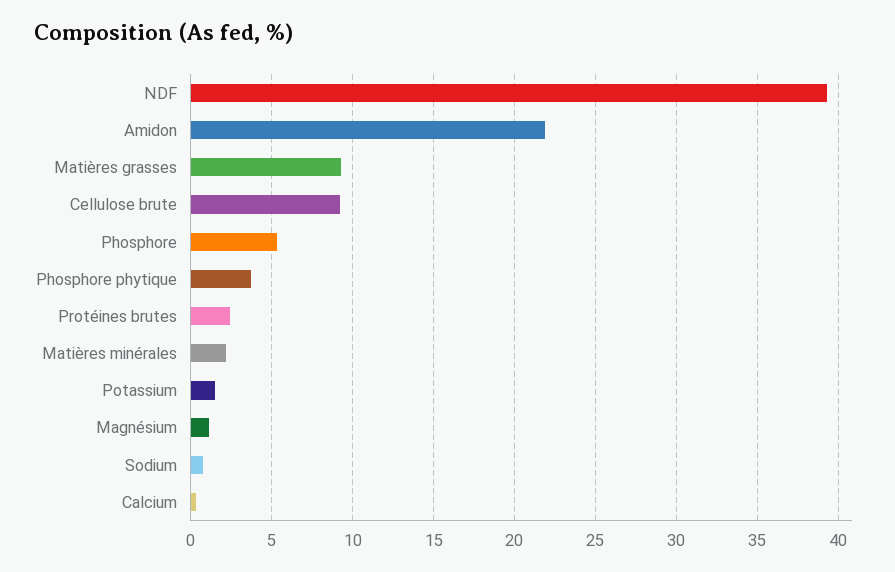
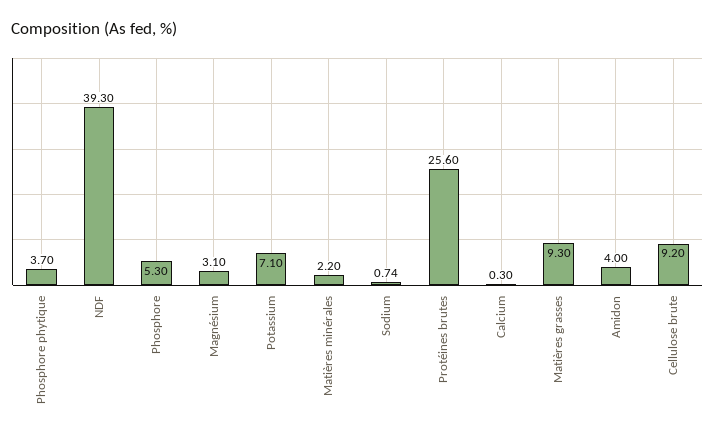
  {
    "NDF": 39.3,
-   "Amidon": 22,
+   "Amidon": 4,
    "Matières grasses": 9.3,
    "Cellulose brute": 9.2,
    "Phosphore": 5.3,
    "Phosphore phytique": 3.7,
-   "Protéines brutes": 2.5,
+   "Protéines brutes": 25.6,
    "Matières minérales": 2.2,
-   "Potassium": 1.5,
+   "Potassium": 7.1,
-   "Magnésium": 1,
+   "Magnésium": 3.1,
    "Sodium": 0.74,
    "Calcium": 0.3
  }

